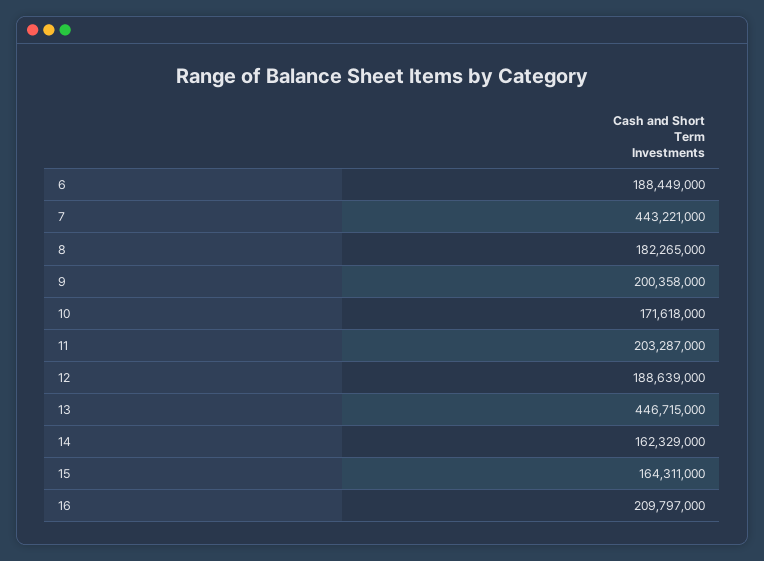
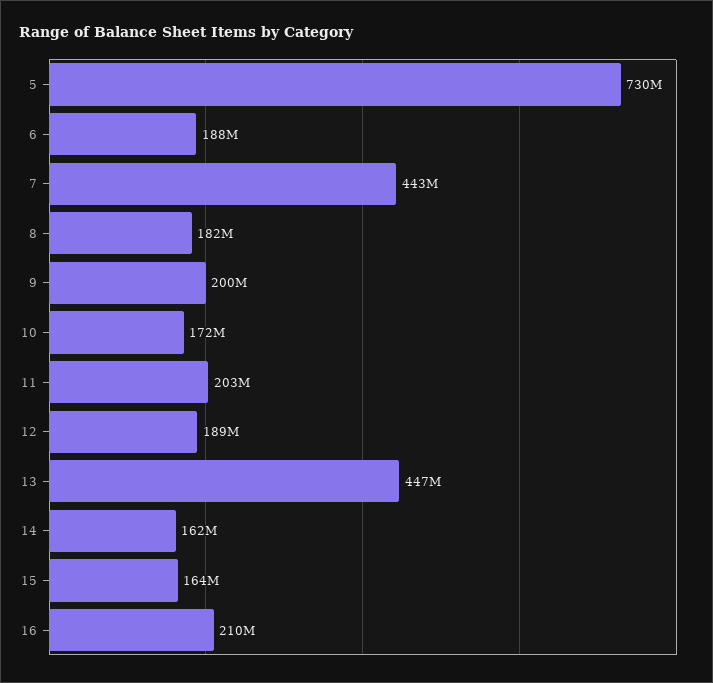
  {
    "6": 188449000,
    "7": 443221000,
    "8": 182265000,
    "9": 200358000,
    "10": 171618000,
    "11": 203287000,
    "12": 188639000,
    "13": 446715000,
    "14": 162329000,
    "15": 164311000,
-   "16": 209797000
+   "16": 209797000,
+   "5": 730000000
  }

